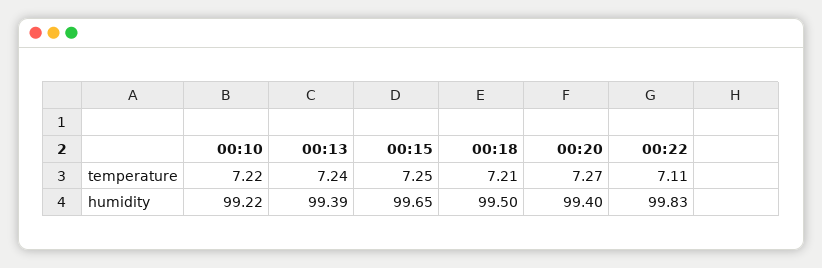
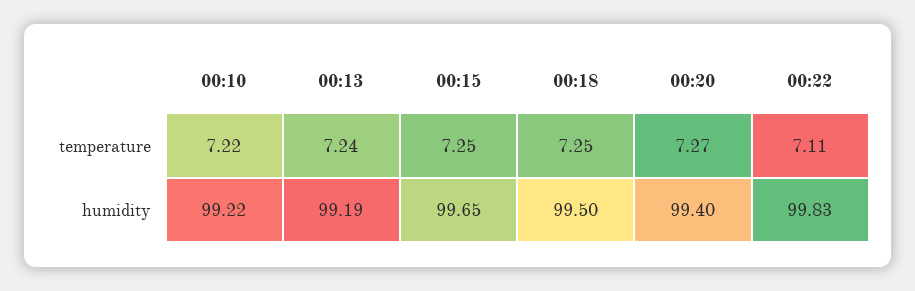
  {
    "00:10": {
      "temperature": 7.22,
      "humidity": 99.22
    },
    "00:13": {
      "temperature": 7.24,
-     "humidity": 99.39
+     "humidity": 99.19
    },
    "00:15": {
      "temperature": 7.25,
      "humidity": 99.65
    },
    "00:18": {
-     "temperature": 7.21,
+     "temperature": 7.25,
      "humidity": 99.5
    },
    "00:20": {
      "temperature": 7.27,
      "humidity": 99.4
    },
    "00:22": {
      "temperature": 7.11,
      "humidity": 99.83
    }
  }

